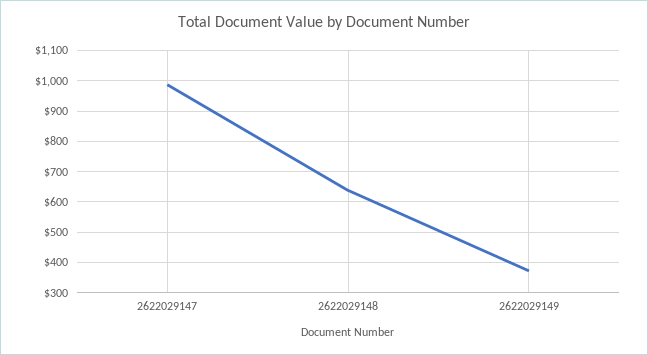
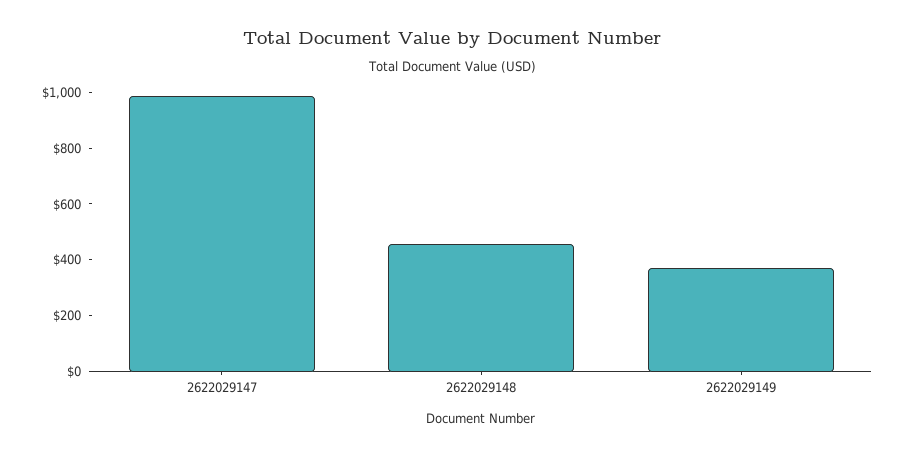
  {
    "2622029147": 980,
-   "2622029148": 640,
+   "2622029148": 450,
    "2622029149": 380
  }

